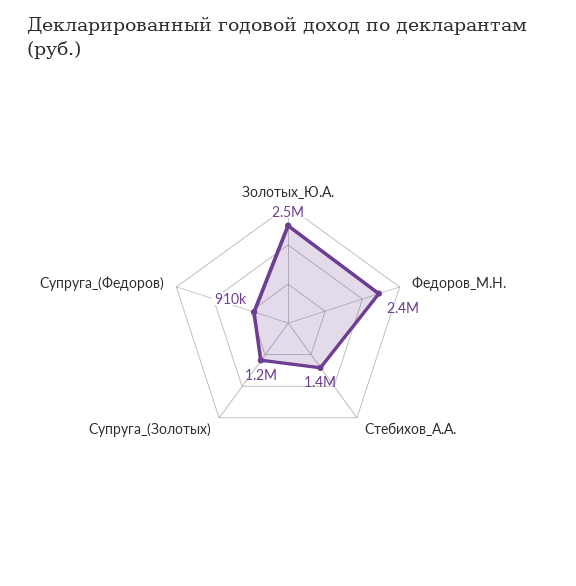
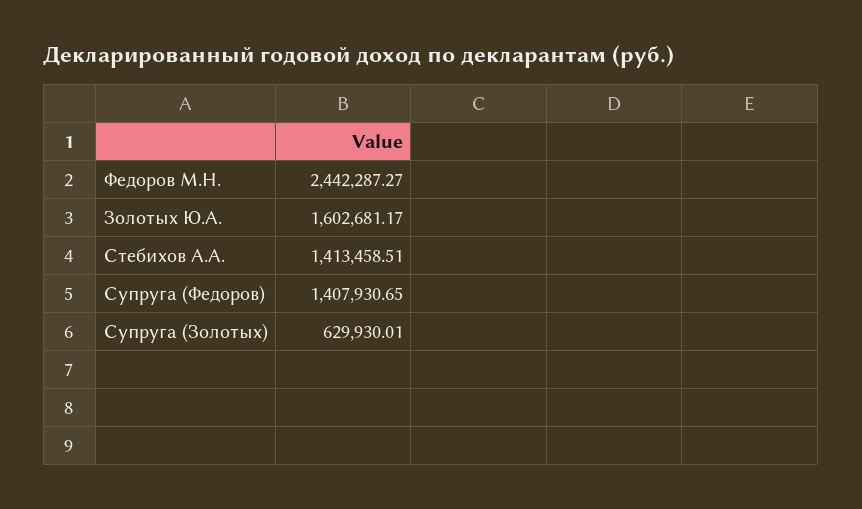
  {
-   "Золотых_Ю.А.": 2500000,
+   "Золотых_Ю.А.": 1602681.17,
    "Федоров_М.Н.": 2442287.27,
    "Стебихов_А.А.": 1413458.51,
-   "Супруга_(Золотых)": 1200000,
+   "Супруга_(Золотых)": 629930.01,
-   "Супруга_(Федоров)": 910000
+   "Супруга_(Федоров)": 1407930.65
  }

